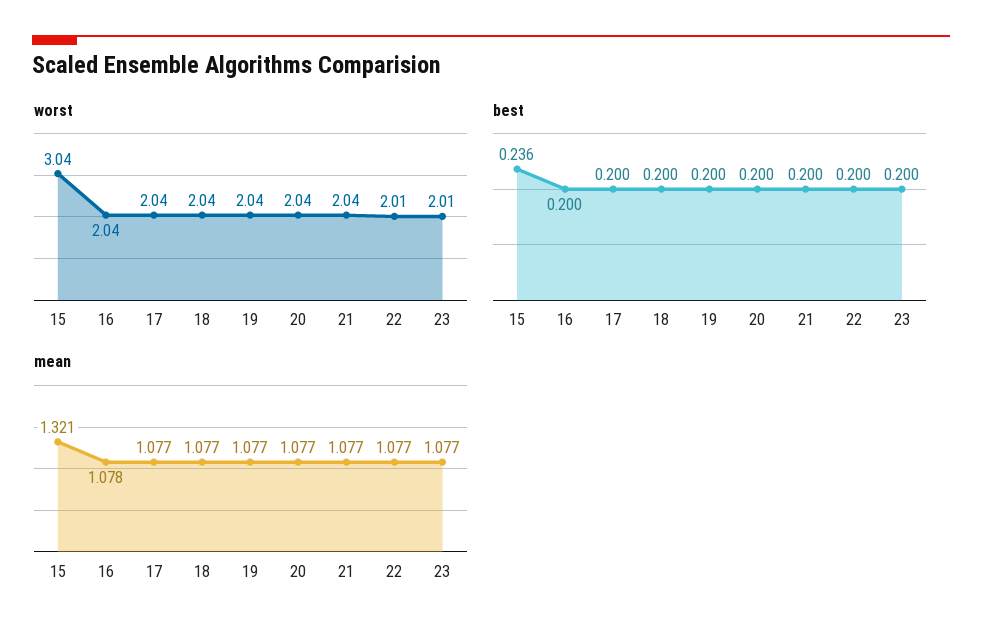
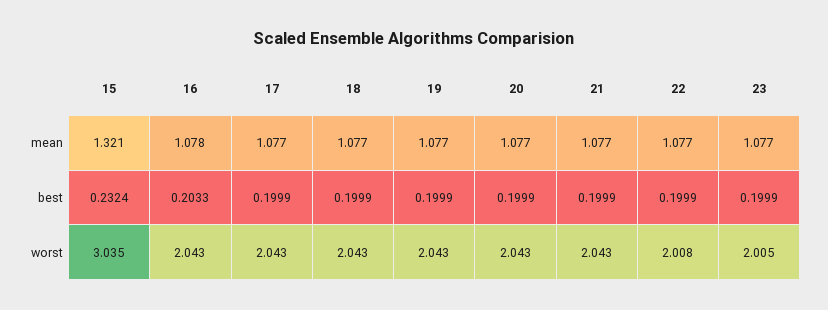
  {
    "worst": {
      "15": 3.035,
      "16": 2.043,
      "17": 2.043,
      "18": 2.043,
      "19": 2.043,
      "20": 2.043,
      "21": 2.043,
      "22": 2.008,
      "23": 2.005
    },
    "best": {
-     "15": 0.236,
+     "15": 0.2324,
-     "16": 0.2,
+     "16": 0.2033,
      "17": 0.1999,
      "18": 0.1999,
      "19": 0.1999,
      "20": 0.1999,
      "21": 0.1999,
      "22": 0.1999,
      "23": 0.1999
    },
    "mean": {
      "15": 1.321,
      "16": 1.078,
      "17": 1.077,
      "18": 1.077,
      "19": 1.077,
      "20": 1.077,
      "21": 1.077,
      "22": 1.077,
      "23": 1.077
    }
  }

